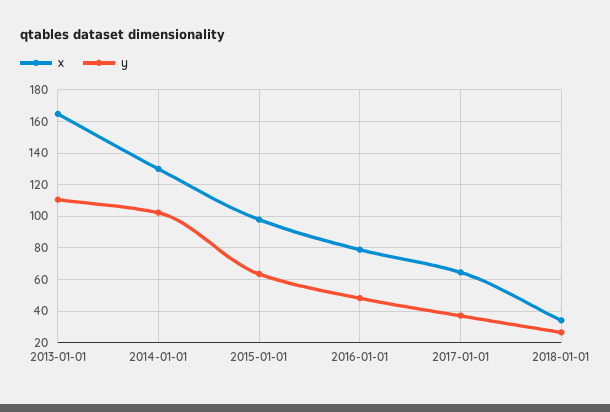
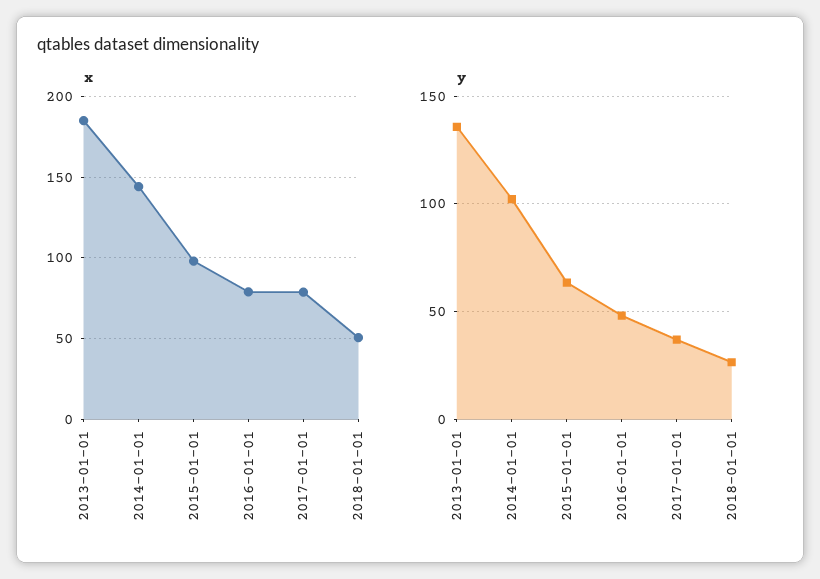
  {
    "x": {
-     "2013-01-01": 165,
+     "2013-01-01": 185,
-     "2014-01-01": 130,
+     "2014-01-01": 145,
      "2015-01-01": 100,
      "2016-01-01": 80,
-     "2017-01-01": 65,
+     "2017-01-01": 80,
-     "2018-01-01": 35
+     "2018-01-01": 50
    },
    "y": {
-     "2013-01-01": 110,
+     "2013-01-01": 135,
      "2014-01-01": 100,
      "2015-01-01": 65,
      "2016-01-01": 50,
      "2017-01-01": 35,
      "2018-01-01": 25
    }
  }

